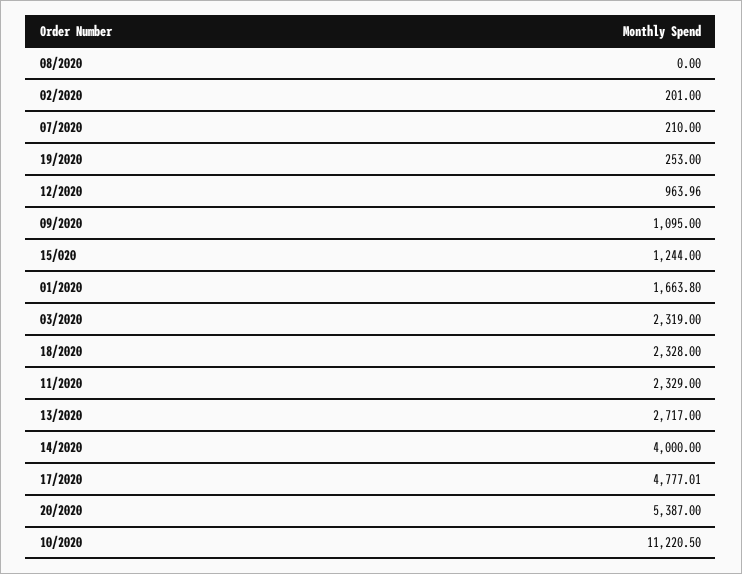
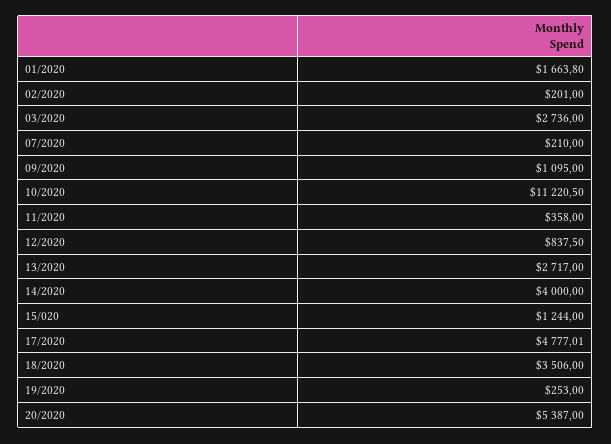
  {
-   "08/2020": 0,
    "02/2020": 201,
    "07/2020": 210,
    "19/2020": 253,
-   "12/2020": 963.96,
+   "12/2020": 837.5,
    "09/2020": 1095,
    "15/020": 1244,
    "01/2020": 1663.8,
-   "03/2020": 2319,
+   "03/2020": 2736,
-   "18/2020": 2328,
+   "18/2020": 3506,
-   "11/2020": 2329,
+   "11/2020": 358,
    "13/2020": 2717,
    "14/2020": 4000,
    "17/2020": 4777.01,
    "20/2020": 5387,
    "10/2020": 11220.5
  }

